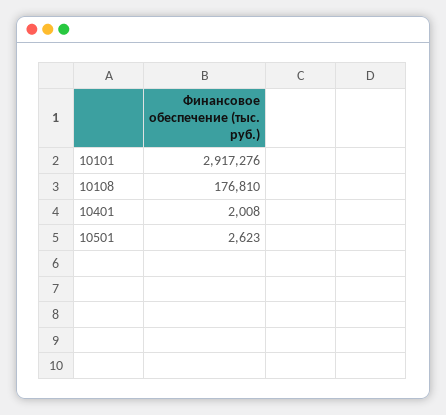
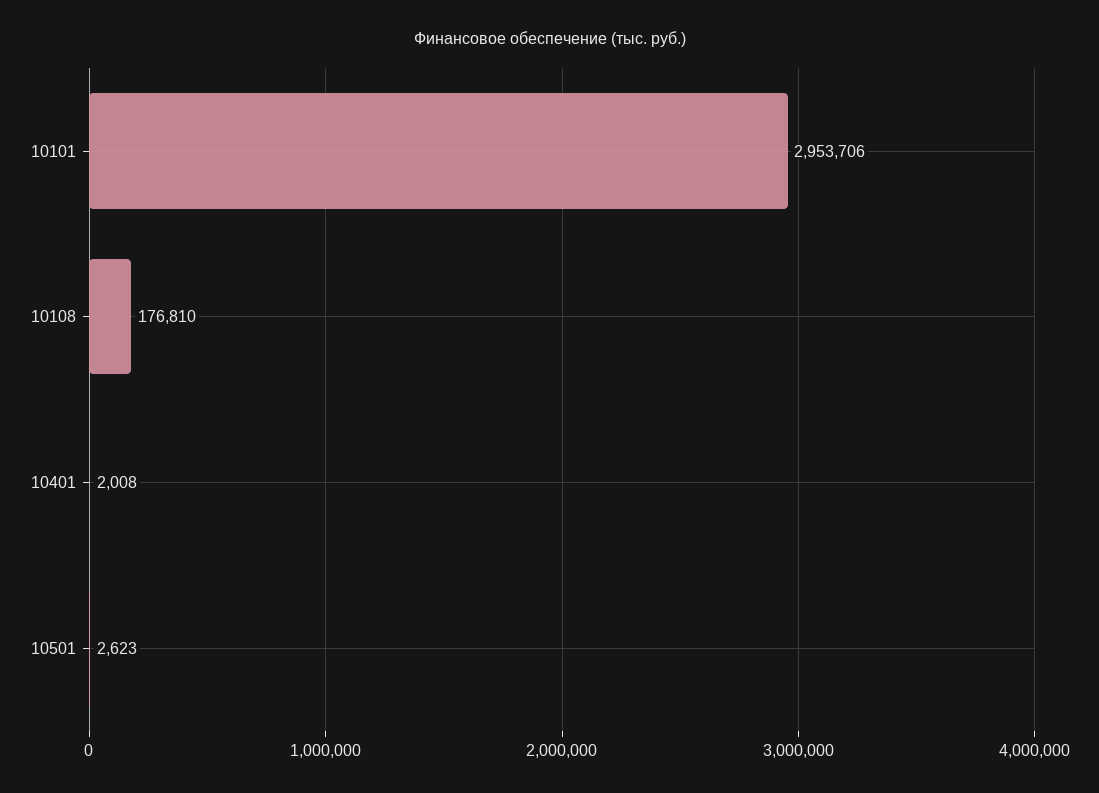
  {
-   "10101": 2917276,
+   "10101": 2953706,
    "10108": 176810,
    "10401": 2008,
    "10501": 2623
  }

